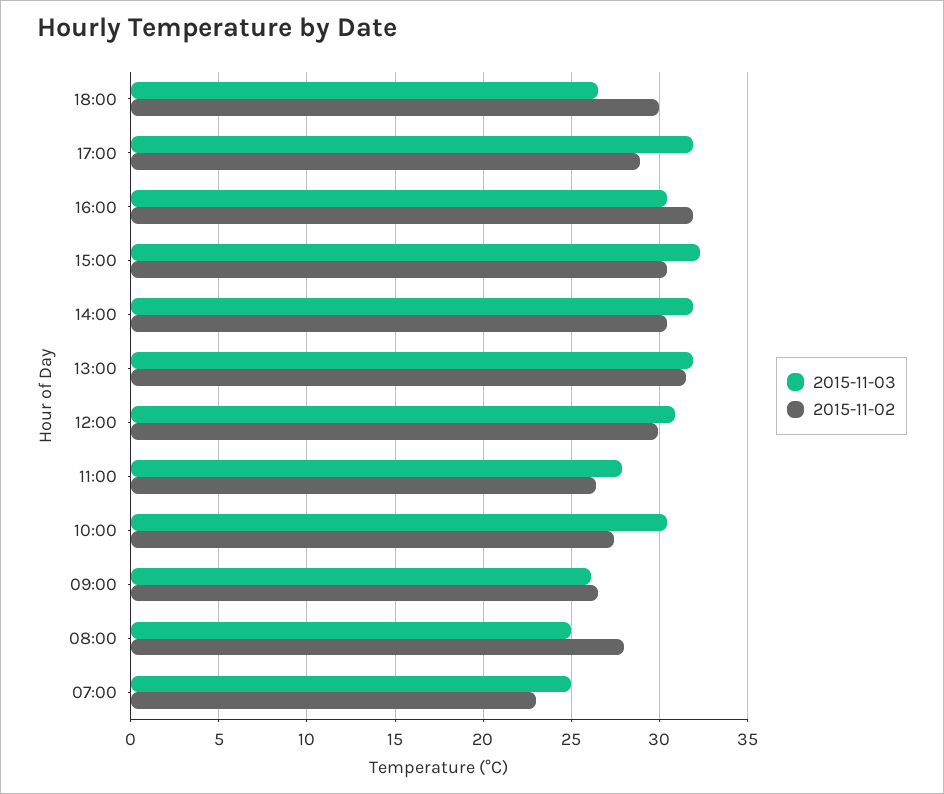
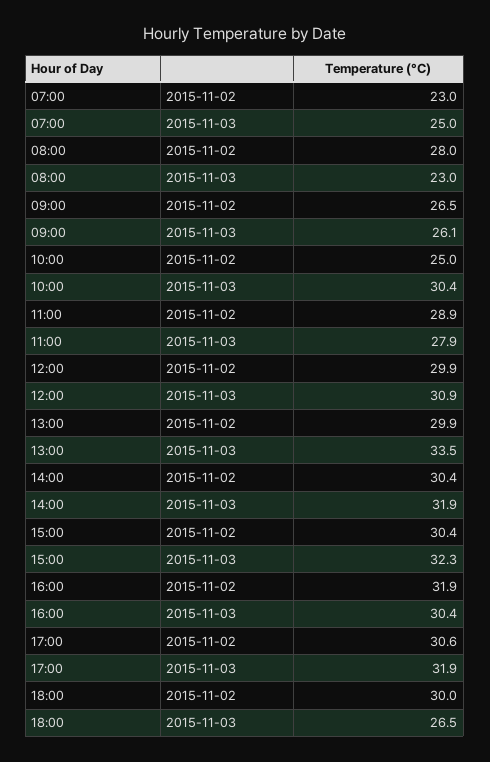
  {
    "2015-11-03": {
      "18:00": 26.5,
      "17:00": 31.9,
      "16:00": 30.4,
      "15:00": 32.3,
      "14:00": 31.9,
-     "13:00": 32,
+     "13:00": 33.5,
      "12:00": 30.9,
      "11:00": 27.9,
      "10:00": 30.4,
      "09:00": 26.1,
-     "08:00": 25,
+     "08:00": 23,
      "07:00": 25
    },
    "2015-11-02": {
      "18:00": 30,
-     "17:00": 29,
+     "17:00": 30.6,
      "16:00": 31.9,
      "15:00": 30.4,
      "14:00": 30.4,
-     "13:00": 31.5,
+     "13:00": 29.9,
      "12:00": 29.9,
-     "11:00": 26.5,
+     "11:00": 28.9,
-     "10:00": 27.5,
+     "10:00": 25,
      "09:00": 26.5,
      "08:00": 28,
      "07:00": 23
    }
  }

